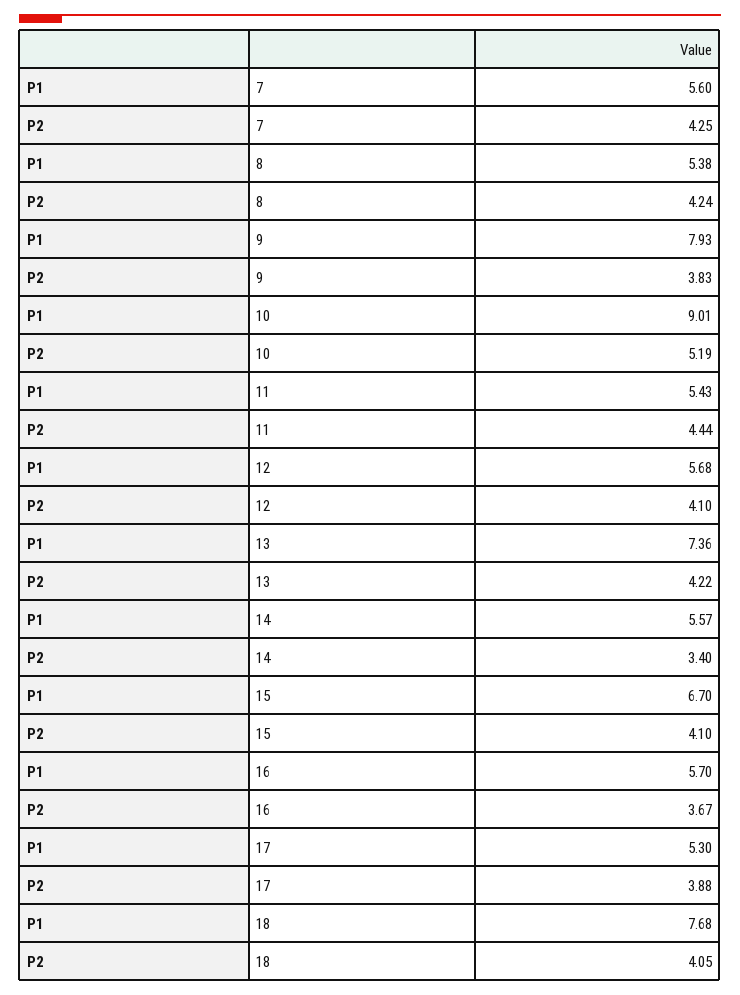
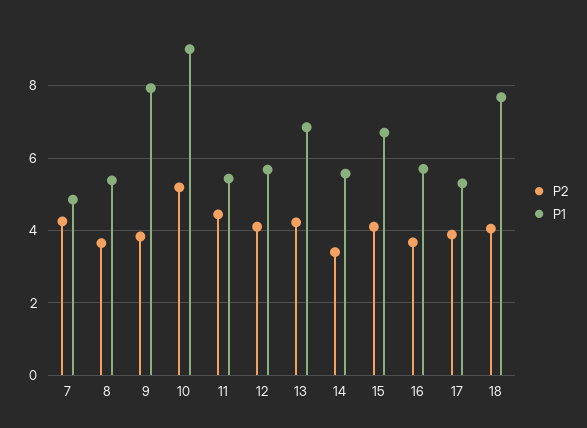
  {
    "P1": {
-     "7": 5.6,
+     "7": 4.8,
      "8": 5.38,
      "9": 7.93,
      "10": 9.01,
      "11": 5.43,
      "12": 5.68,
-     "13": 7.36,
+     "13": 6.8,
      "14": 5.57,
      "15": 6.7,
      "16": 5.7,
      "17": 5.3,
      "18": 7.68
    },
    "P2": {
      "7": 4.25,
-     "8": 4.24,
+     "8": 3.6,
      "9": 3.83,
      "10": 5.19,
      "11": 4.44,
      "12": 4.1,
      "13": 4.22,
      "14": 3.4,
      "15": 4.1,
      "16": 3.67,
      "17": 3.88,
      "18": 4.05
    }
  }

